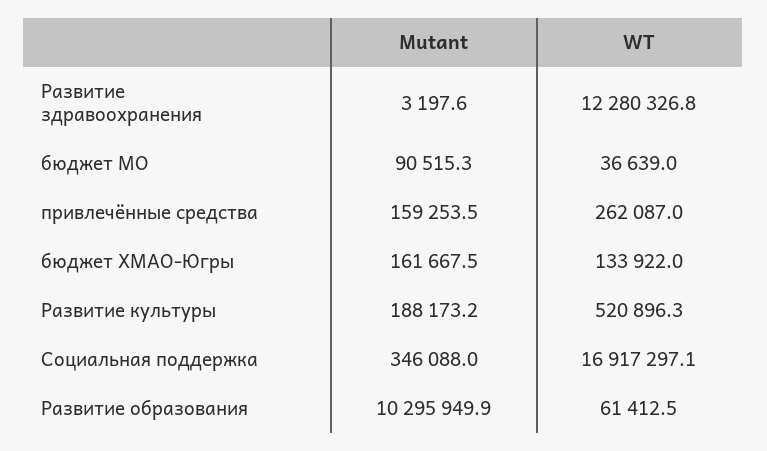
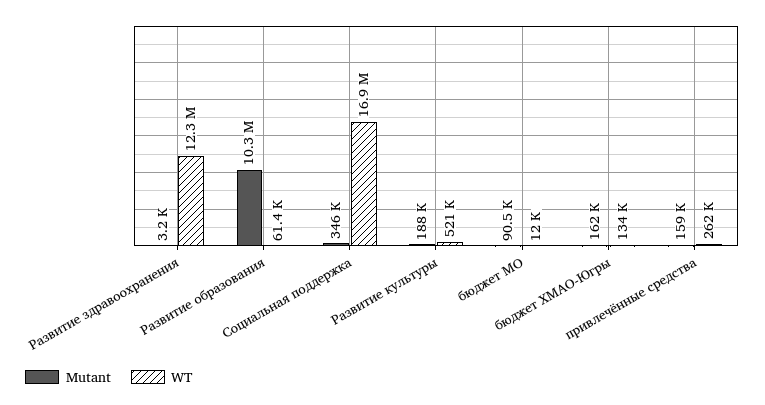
  {
    "Mutant": {
      "Развитие здравоохранения": 3197.6,
      "бюджет МО": 90515.3,
      "привлечённые средства": 159253.5,
      "бюджет ХМАО-Югры": 161667.5,
      "Развитие культуры": 188173.2,
      "Социальная поддержка": 346088,
      "Развитие образования": 10295949.9
    },
    "WT": {
      "Развитие здравоохранения": 12280326.8,
-     "бюджет МО": 36639,
+     "бюджет МО": 12000,
      "привлечённые средства": 262087,
      "бюджет ХМАО-Югры": 133922,
      "Развитие культуры": 520896.3,
      "Социальная поддержка": 16917297.1,
      "Развитие образования": 61412.5
    }
  }

